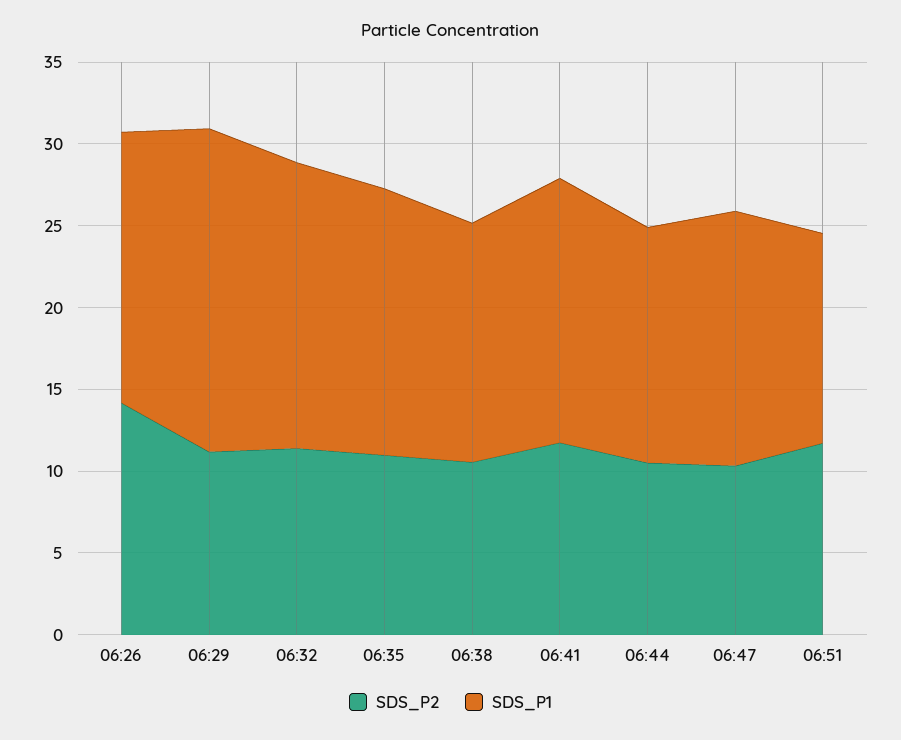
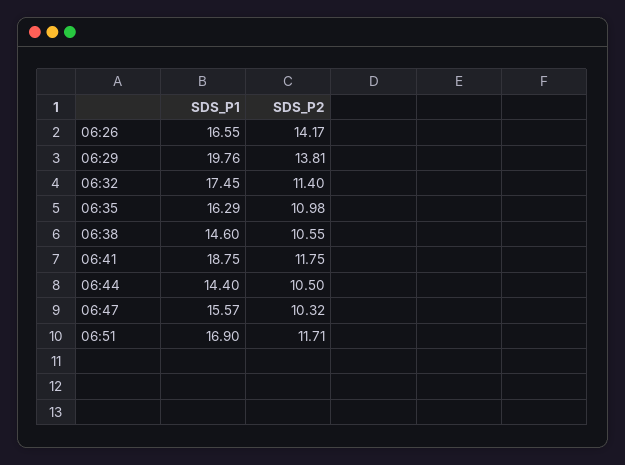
  {
    "SDS_P2": {
      "06:26": 14.17,
-     "06:29": 11,
+     "06:29": 13.81,
      "06:32": 11.4,
      "06:35": 10.98,
      "06:38": 10.55,
      "06:41": 11.75,
      "06:44": 10.5,
      "06:47": 10.32,
      "06:51": 11.71
    },
    "SDS_P1": {
      "06:26": 16.55,
      "06:29": 19.76,
      "06:32": 17.45,
      "06:35": 16.29,
      "06:38": 14.6,
-     "06:41": 16,
+     "06:41": 18.75,
      "06:44": 14.4,
      "06:47": 15.57,
-     "06:51": 13
+     "06:51": 16.9
    }
  }

